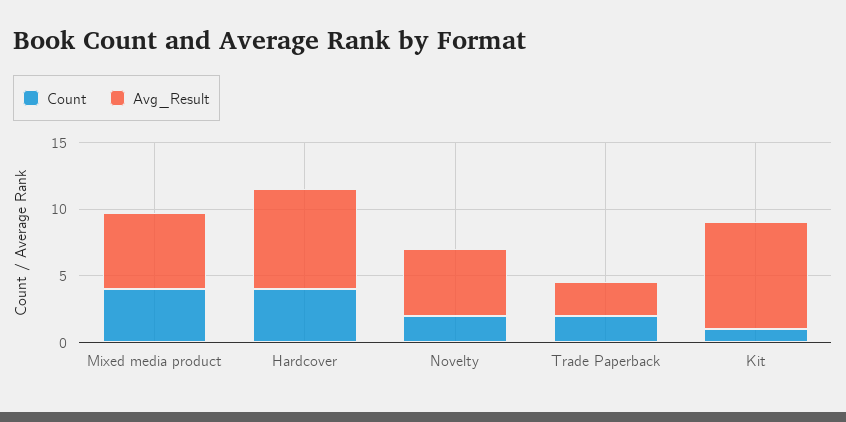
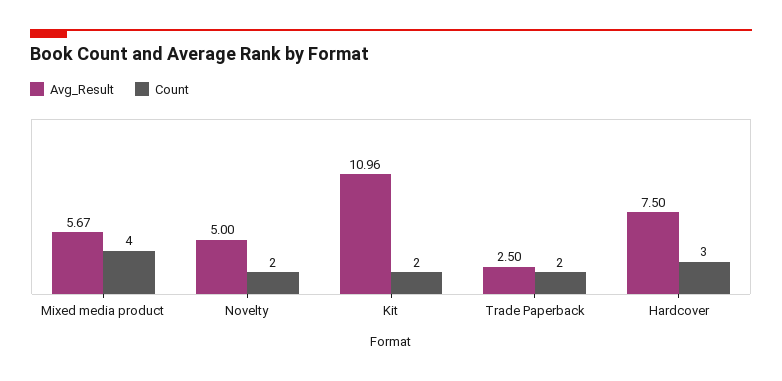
  {
    "Count": {
      "Mixed media product": 4,
-     "Hardcover": 4,
+     "Hardcover": 3,
      "Novelty": 2,
      "Trade Paperback": 2,
-     "Kit": 1
+     "Kit": 2
    },
    "Avg_Result": {
      "Mixed media product": 5.67,
      "Hardcover": 7.5,
      "Novelty": 5,
      "Trade Paperback": 2.5,
-     "Kit": 8
+     "Kit": 10.96
    }
  }

